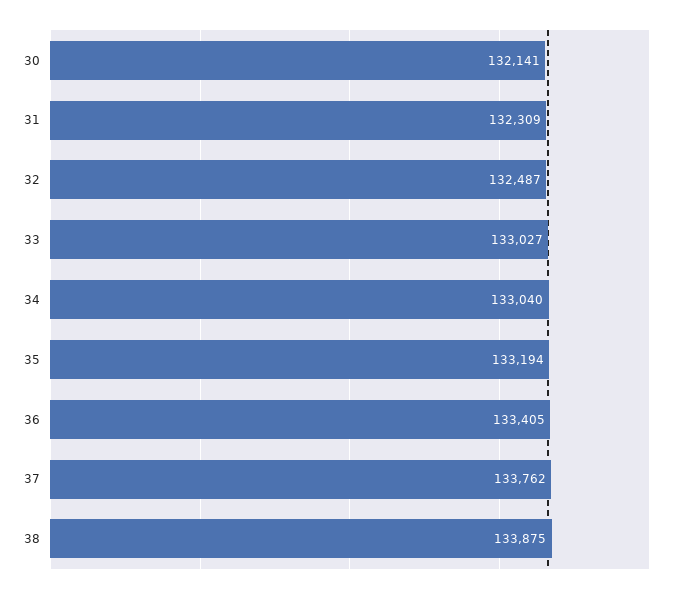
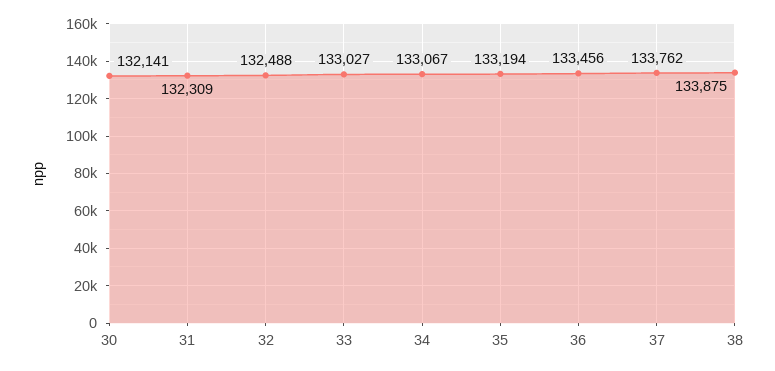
  {
    "30": 132141,
    "31": 132309,
-   "32": 132487,
+   "32": 132488,
    "33": 133027,
-   "34": 133040,
+   "34": 133067,
    "35": 133194,
-   "36": 133405,
+   "36": 133456,
    "37": 133762,
    "38": 133875
  }

